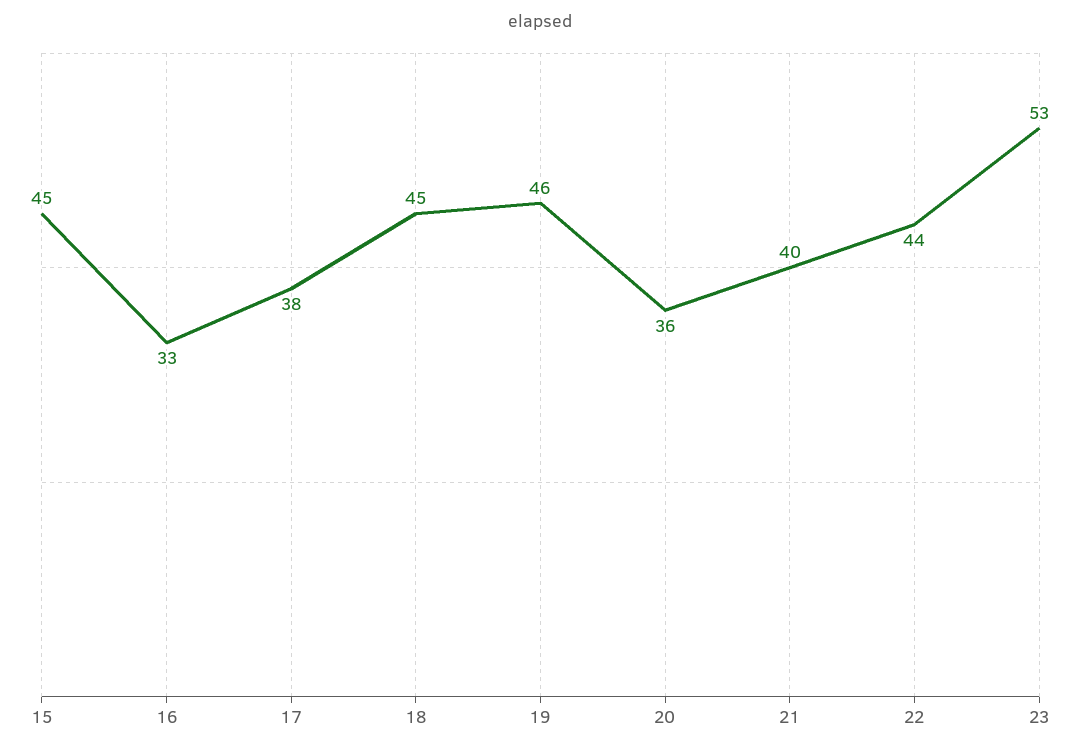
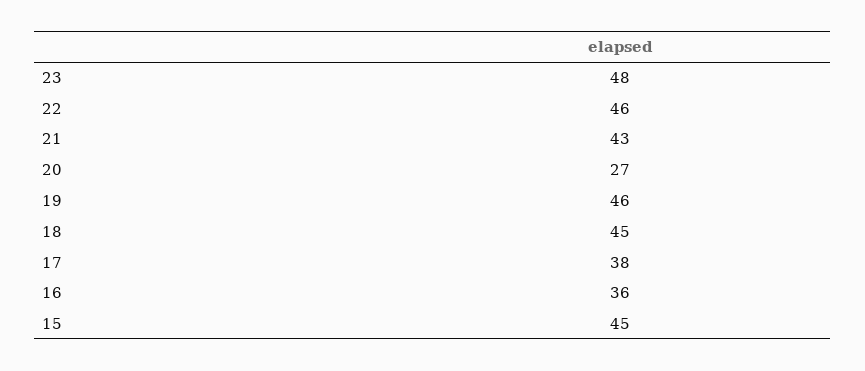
  {
    "15": 45,
-   "16": 33,
+   "16": 36,
    "17": 38,
    "18": 45,
    "19": 46,
-   "20": 36,
+   "20": 27,
-   "21": 40,
+   "21": 43,
-   "22": 44,
+   "22": 46,
-   "23": 53
+   "23": 48
  }

